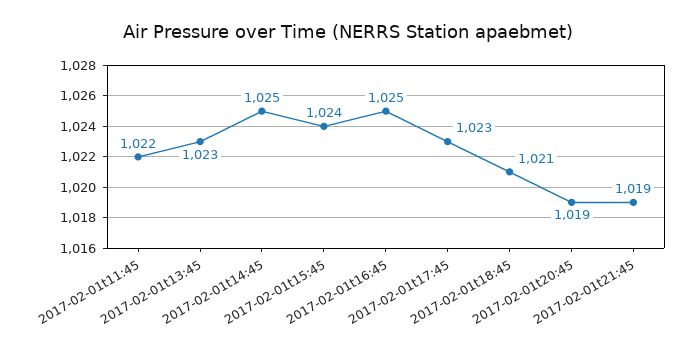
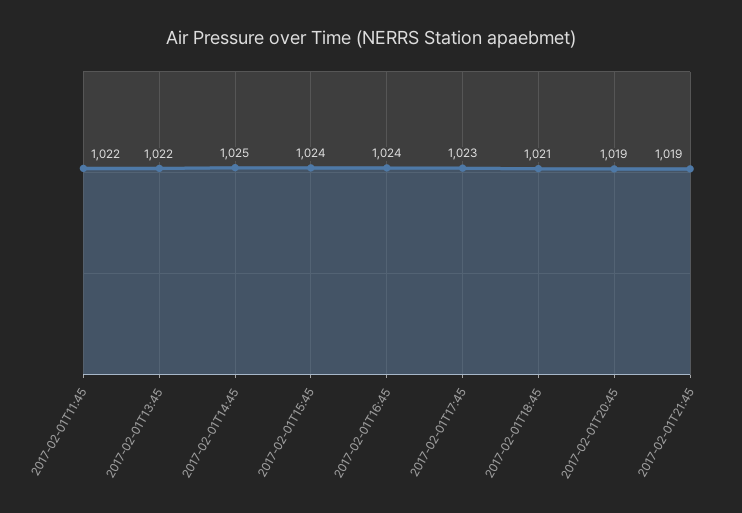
  {
    "2017-02-01t11:45": 1022,
-   "2017-02-01t13:45": 1023,
+   "2017-02-01t13:45": 1022,
    "2017-02-01t14:45": 1025,
    "2017-02-01t15:45": 1024,
-   "2017-02-01t16:45": 1025,
+   "2017-02-01t16:45": 1024,
    "2017-02-01t17:45": 1023,
    "2017-02-01t18:45": 1021,
    "2017-02-01t20:45": 1019,
    "2017-02-01t21:45": 1019
  }

